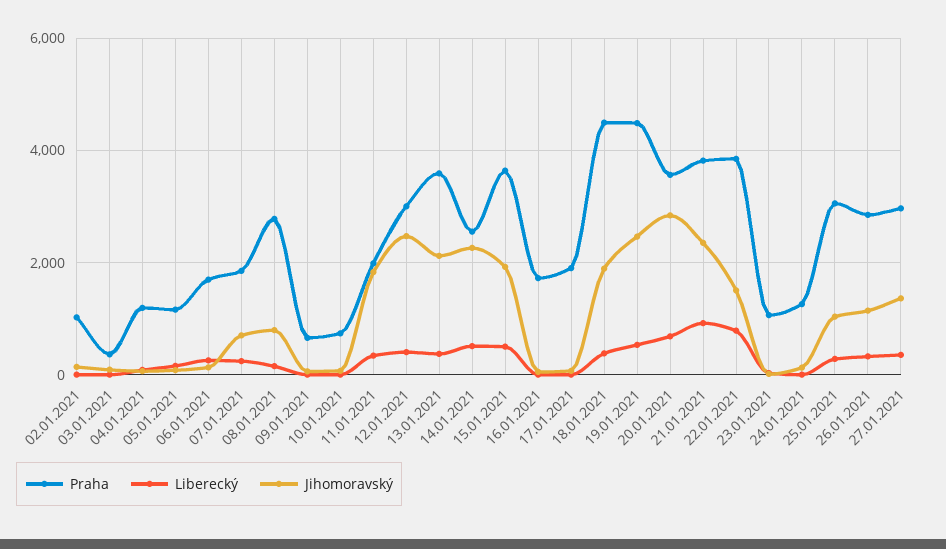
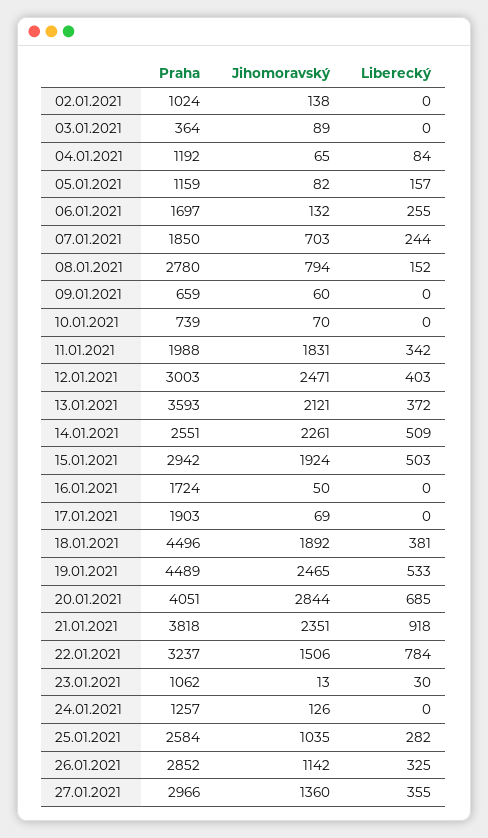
  {
    "Praha": {
      "02.01.2021": 1024,
      "03.01.2021": 364,
      "04.01.2021": 1192,
      "05.01.2021": 1159,
      "06.01.2021": 1697,
      "07.01.2021": 1850,
      "08.01.2021": 2780,
      "09.01.2021": 659,
      "10.01.2021": 739,
      "11.01.2021": 1988,
      "12.01.2021": 3003,
      "13.01.2021": 3593,
      "14.01.2021": 2551,
-     "15.01.2021": 3600,
+     "15.01.2021": 2942,
      "16.01.2021": 1724,
      "17.01.2021": 1903,
      "18.01.2021": 4496,
      "19.01.2021": 4489,
-     "20.01.2021": 3600,
+     "20.01.2021": 4051,
      "21.01.2021": 3818,
-     "22.01.2021": 3800,
+     "22.01.2021": 3237,
      "23.01.2021": 1062,
      "24.01.2021": 1257,
-     "25.01.2021": 3000,
+     "25.01.2021": 2584,
      "26.01.2021": 2852,
      "27.01.2021": 2966
    },
    "Liberecký": {
      "02.01.2021": 0,
      "03.01.2021": 0,
      "04.01.2021": 84,
      "05.01.2021": 157,
      "06.01.2021": 255,
      "07.01.2021": 244,
      "08.01.2021": 152,
      "09.01.2021": 0,
      "10.01.2021": 0,
      "11.01.2021": 342,
      "12.01.2021": 403,
      "13.01.2021": 372,
      "14.01.2021": 509,
      "15.01.2021": 503,
      "16.01.2021": 0,
      "17.01.2021": 0,
      "18.01.2021": 381,
      "19.01.2021": 533,
      "20.01.2021": 685,
      "21.01.2021": 918,
      "22.01.2021": 784,
      "23.01.2021": 30,
      "24.01.2021": 0,
      "25.01.2021": 282,
      "26.01.2021": 325,
      "27.01.2021": 355
    },
    "Jihomoravský": {
      "02.01.2021": 138,
      "03.01.2021": 89,
      "04.01.2021": 65,
      "05.01.2021": 82,
      "06.01.2021": 132,
      "07.01.2021": 703,
      "08.01.2021": 794,
      "09.01.2021": 60,
      "10.01.2021": 70,
      "11.01.2021": 1831,
      "12.01.2021": 2471,
      "13.01.2021": 2121,
      "14.01.2021": 2261,
      "15.01.2021": 1924,
      "16.01.2021": 50,
      "17.01.2021": 69,
      "18.01.2021": 1892,
      "19.01.2021": 2465,
      "20.01.2021": 2844,
      "21.01.2021": 2351,
      "22.01.2021": 1506,
      "23.01.2021": 13,
      "24.01.2021": 126,
      "25.01.2021": 1035,
      "26.01.2021": 1142,
      "27.01.2021": 1360
    }
  }

